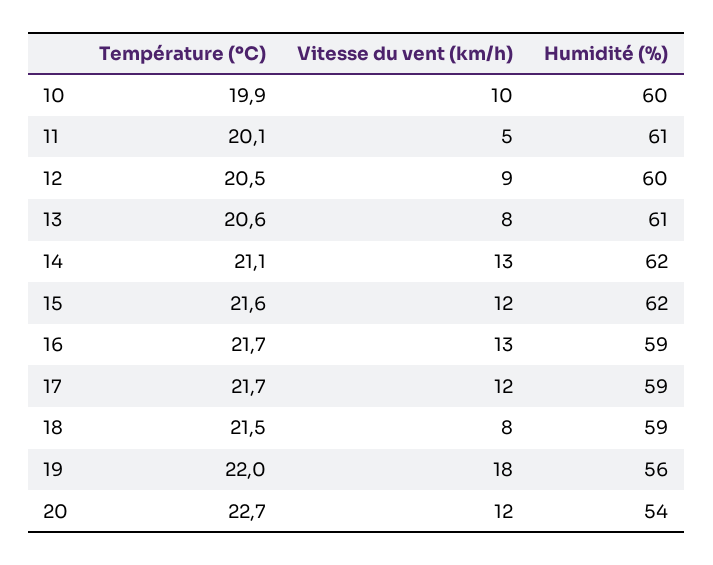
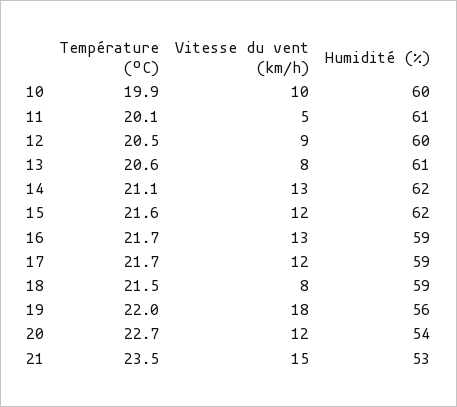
  {
    "Température (ºC)": {
      "10": 19.9,
      "11": 20.1,
      "12": 20.5,
      "13": 20.6,
      "14": 21.1,
      "15": 21.6,
      "16": 21.7,
      "17": 21.7,
      "18": 21.5,
      "19": 22,
-     "20": 22.7
+     "20": 22.7,
+     "21": 23.5
    },
    "Vitesse du vent (km/h)": {
      "10": 10,
      "11": 5,
      "12": 9,
      "13": 8,
      "14": 13,
      "15": 12,
      "16": 13,
      "17": 12,
      "18": 8,
      "19": 18,
-     "20": 12
+     "20": 12,
+     "21": 15
    },
    "Humidité (%)": {
      "10": 60,
      "11": 61,
      "12": 60,
      "13": 61,
      "14": 62,
      "15": 62,
      "16": 59,
      "17": 59,
      "18": 59,
      "19": 56,
-     "20": 54
+     "20": 54,
+     "21": 53
    }
  }

